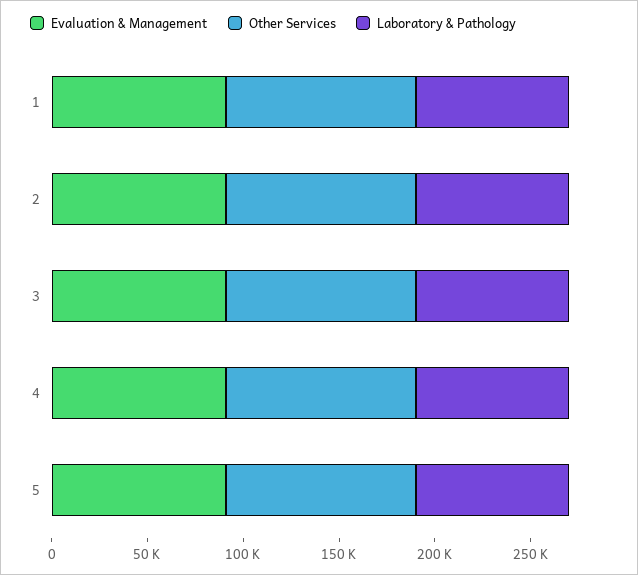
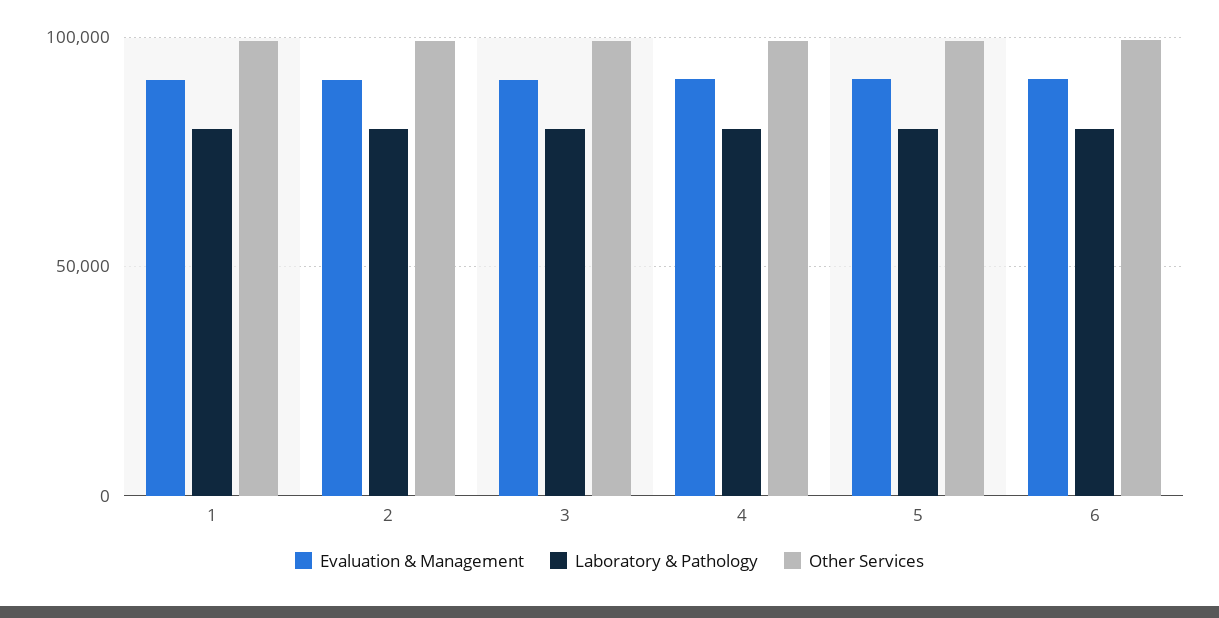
  {
    "Evaluation & Management": {
      "1": 90000,
      "2": 90000,
      "3": 90000,
      "4": 90000,
-     "5": 90000
+     "5": 90000,
+     "6": 90000
    },
    "Other Services": {
      "1": 100000,
      "2": 100000,
      "3": 100000,
      "4": 100000,
-     "5": 100000
+     "5": 100000,
+     "6": 100000
    },
    "Laboratory & Pathology": {
      "1": 80000,
      "2": 80000,
      "3": 80000,
      "4": 80000,
-     "5": 80000
+     "5": 80000,
+     "6": 80000
    }
  }

